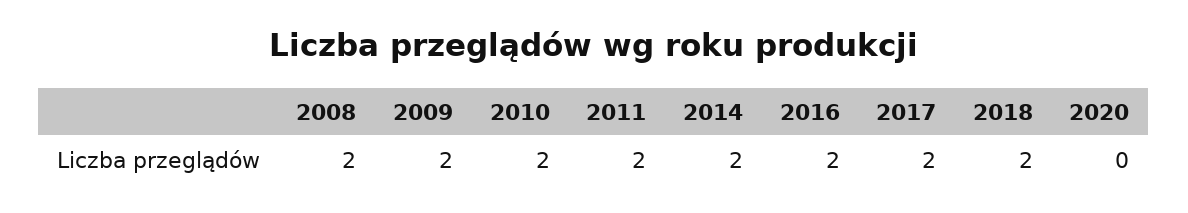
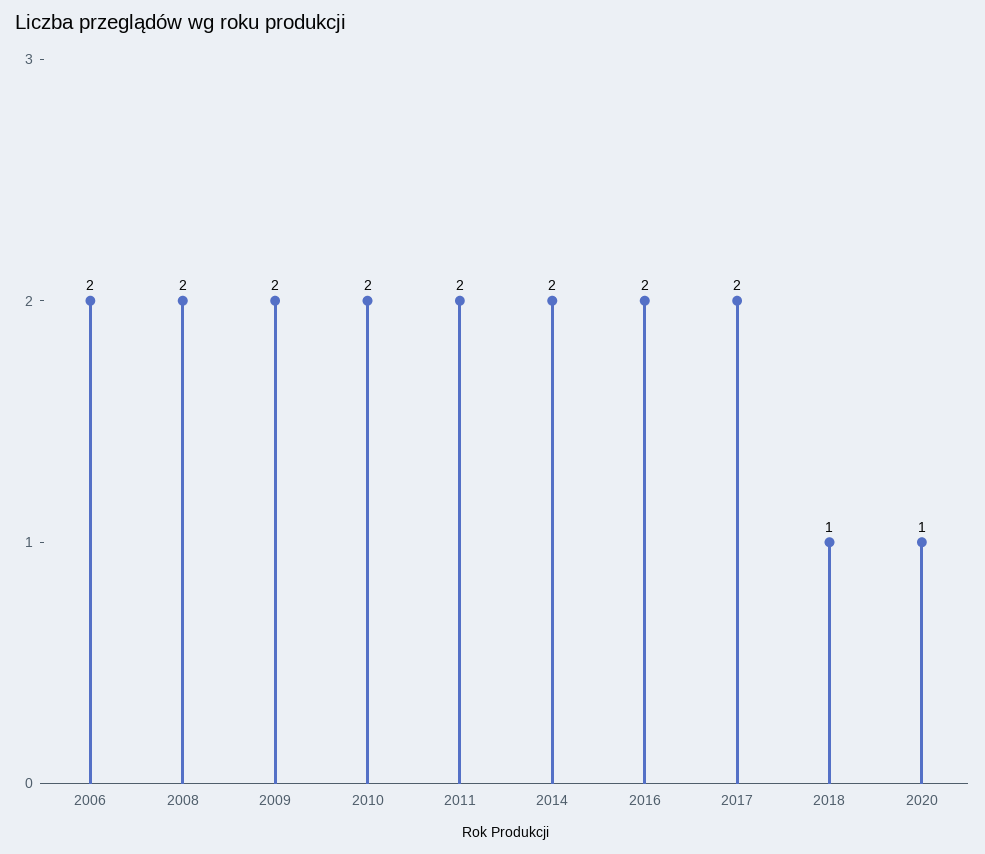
  {
    "2008": 2,
    "2009": 2,
    "2010": 2,
    "2011": 2,
    "2014": 2,
    "2016": 2,
    "2017": 2,
-   "2018": 2,
+   "2018": 1,
-   "2020": 0
+   "2020": 1,
+   "2006": 2
  }

